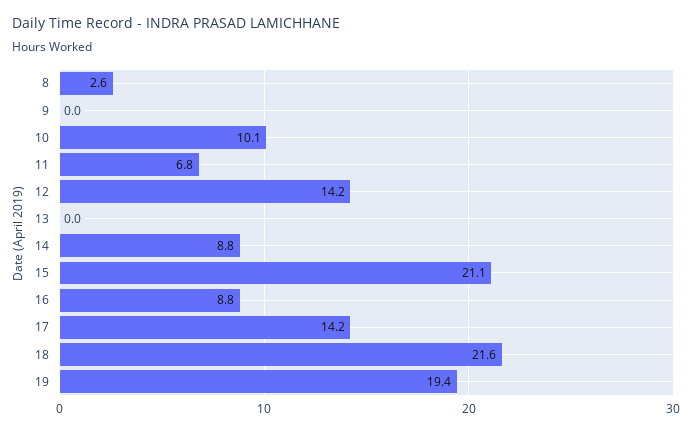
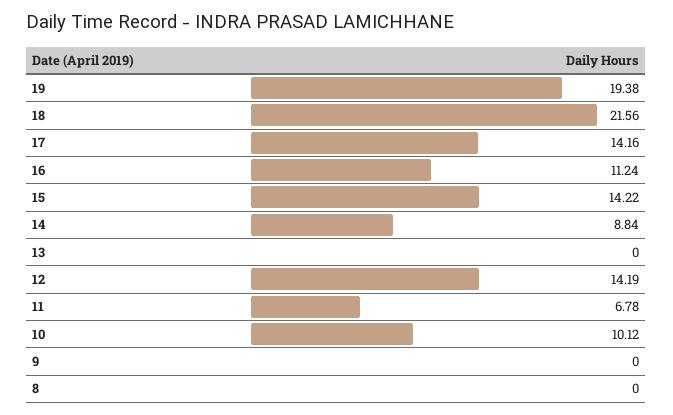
  {
-   "8": 2.6,
+   "8": 0,
    "9": 0,
    "10": 10.12,
    "11": 6.78,
    "12": 14.19,
    "13": 0,
    "14": 8.84,
-   "15": 21.1,
+   "15": 14.22,
-   "16": 8.8,
+   "16": 11.24,
    "17": 14.16,
    "18": 21.56,
    "19": 19.38
  }

